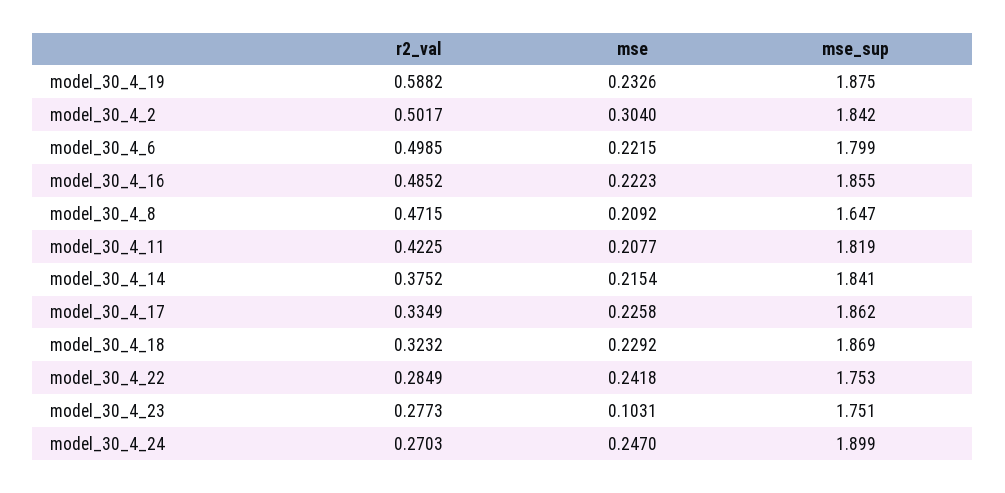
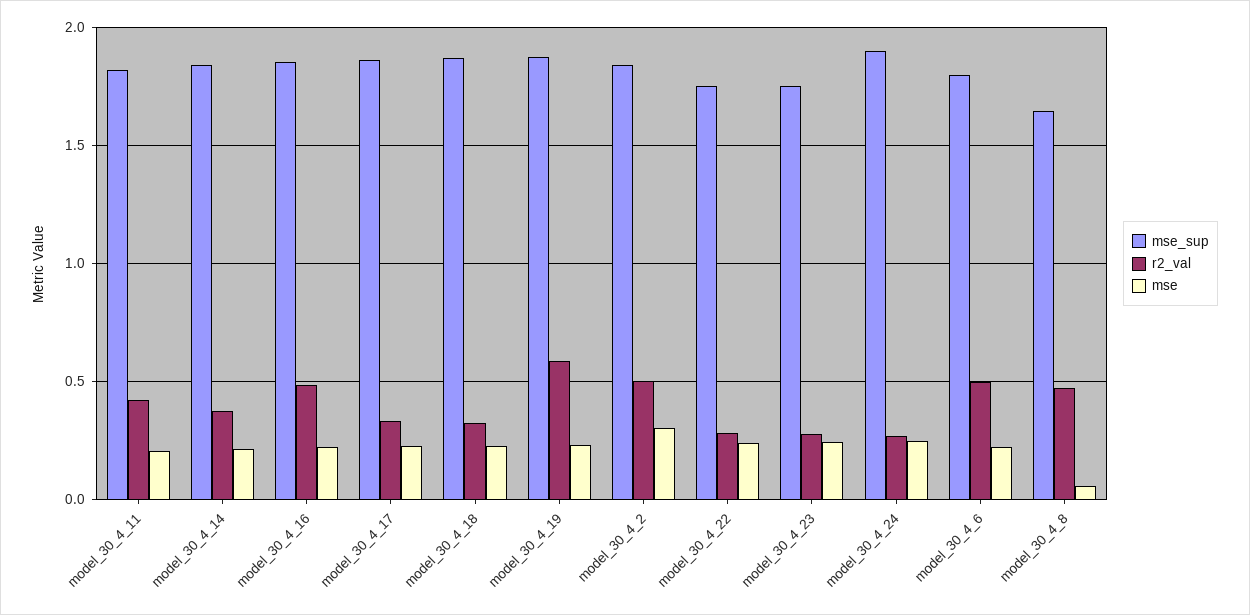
  {
    "r2_val": {
      "model_30_4_19": 0.5882,
      "model_30_4_2": 0.5017,
      "model_30_4_6": 0.4985,
      "model_30_4_16": 0.4852,
      "model_30_4_8": 0.4715,
      "model_30_4_11": 0.4225,
      "model_30_4_14": 0.3752,
      "model_30_4_17": 0.3349,
      "model_30_4_18": 0.3232,
      "model_30_4_22": 0.2849,
      "model_30_4_23": 0.2773,
      "model_30_4_24": 0.2703
    },
    "mse": {
      "model_30_4_19": 0.2326,
      "model_30_4_2": 0.304,
      "model_30_4_6": 0.2215,
      "model_30_4_16": 0.2223,
-     "model_30_4_8": 0.2092,
+     "model_30_4_8": 0.05,
      "model_30_4_11": 0.2077,
      "model_30_4_14": 0.2154,
      "model_30_4_17": 0.2258,
      "model_30_4_18": 0.2292,
      "model_30_4_22": 0.2418,
-     "model_30_4_23": 0.1031,
+     "model_30_4_23": 0.25,
      "model_30_4_24": 0.247
    },
    "mse_sup": {
      "model_30_4_19": 1.875,
      "model_30_4_2": 1.842,
      "model_30_4_6": 1.799,
      "model_30_4_16": 1.855,
      "model_30_4_8": 1.647,
      "model_30_4_11": 1.819,
      "model_30_4_14": 1.841,
      "model_30_4_17": 1.862,
      "model_30_4_18": 1.869,
      "model_30_4_22": 1.753,
      "model_30_4_23": 1.751,
      "model_30_4_24": 1.899
    }
  }

